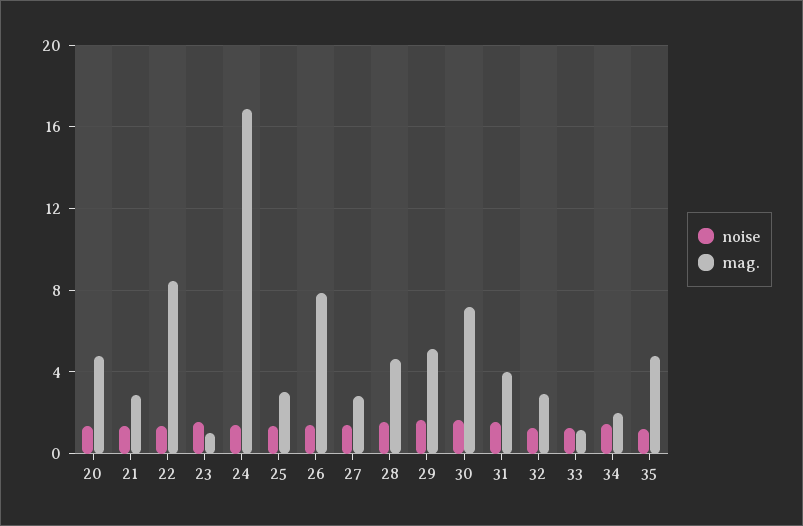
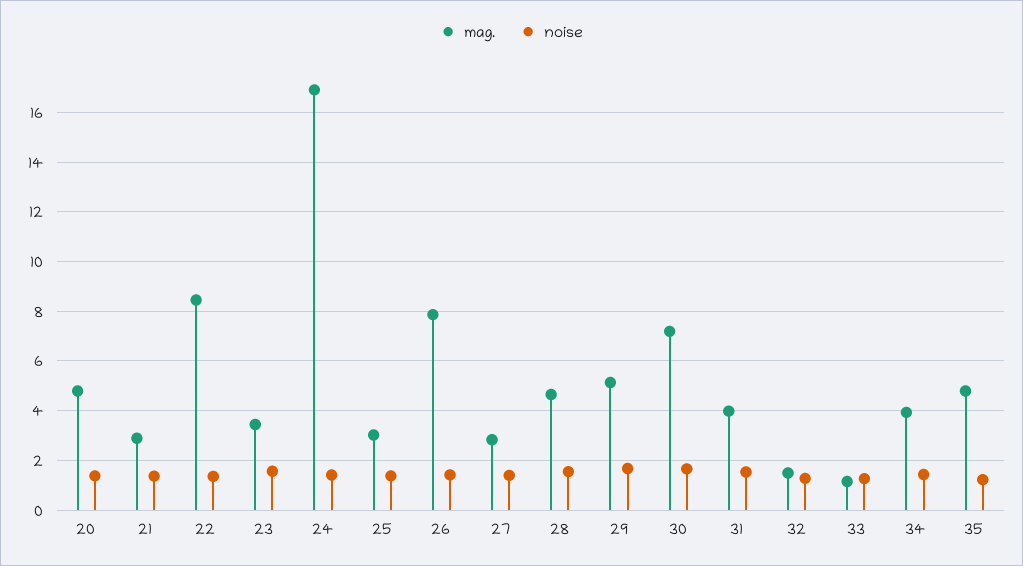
  {
    "noise": {
      "20": 1.5,
      "21": 1.25,
      "22": 1.25,
      "23": 1.5,
      "24": 1.5,
      "25": 1.5,
      "26": 1.5,
      "27": 1.5,
      "28": 1.5,
      "29": 1.75,
      "30": 1.75,
      "31": 1.5,
      "32": 1.25,
      "33": 1.25,
      "34": 1.5,
      "35": 1.25
    },
    "mag.": {
      "20": 4.75,
      "21": 3,
      "22": 8.5,
-     "23": 1,
+     "23": 3.5,
      "24": 17,
      "25": 3,
      "26": 7.75,
      "27": 2.75,
      "28": 4.75,
      "29": 5.25,
      "30": 7.25,
      "31": 4,
-     "32": 3,
+     "32": 1.5,
      "33": 1.25,
-     "34": 2,
+     "34": 4,
      "35": 4.75
    }
  }

